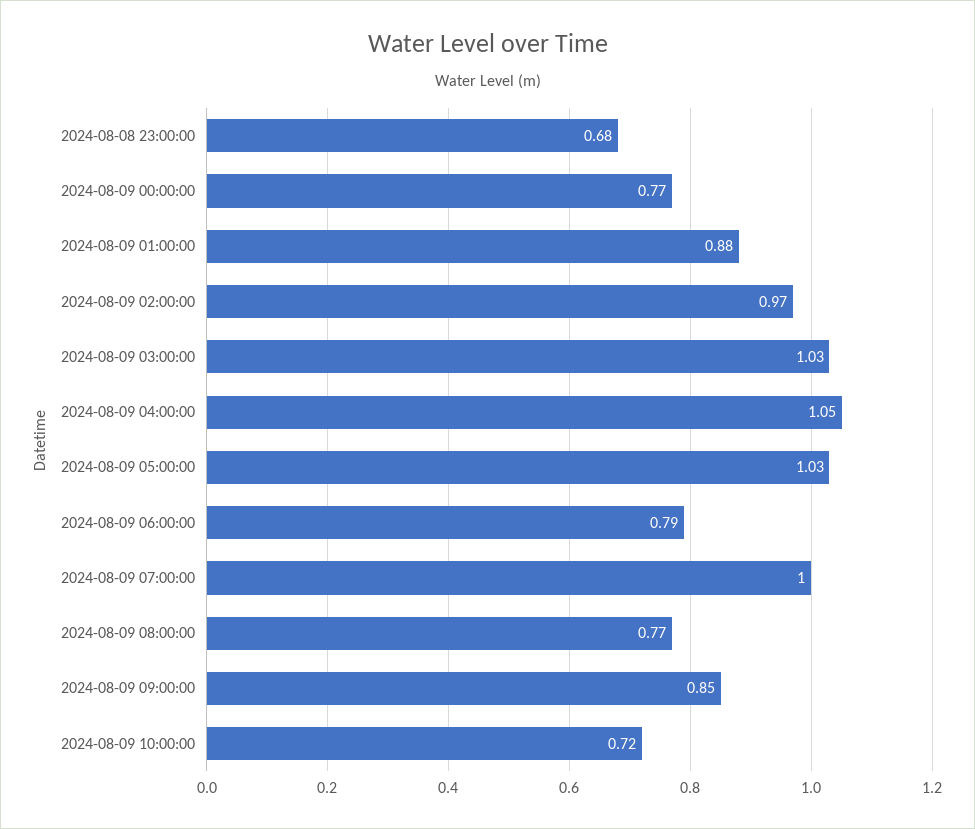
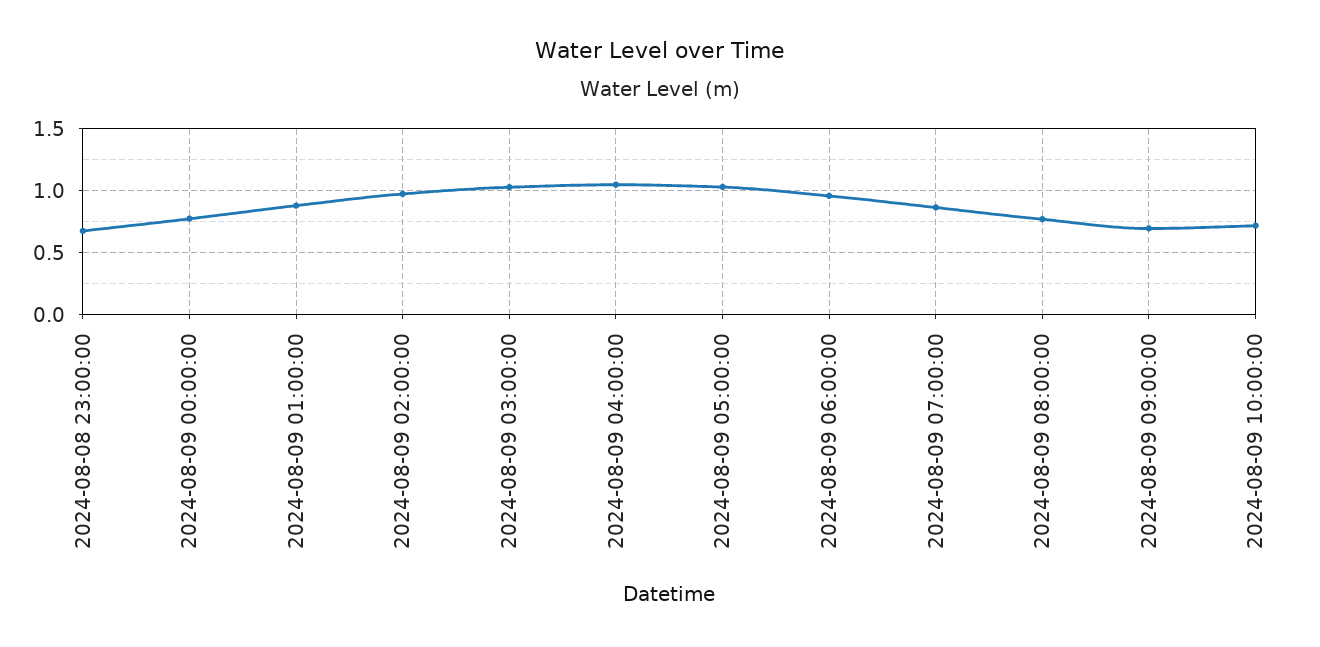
  {
    "2024-08-08 23:00:00": 0.68,
    "2024-08-09 00:00:00": 0.77,
    "2024-08-09 01:00:00": 0.88,
    "2024-08-09 02:00:00": 0.97,
    "2024-08-09 03:00:00": 1.03,
    "2024-08-09 04:00:00": 1.05,
    "2024-08-09 05:00:00": 1.03,
-   "2024-08-09 06:00:00": 0.79,
+   "2024-08-09 06:00:00": 0.95,
-   "2024-08-09 07:00:00": 1,
+   "2024-08-09 07:00:00": 0.85,
    "2024-08-09 08:00:00": 0.77,
-   "2024-08-09 09:00:00": 0.85,
+   "2024-08-09 09:00:00": 0.7,
    "2024-08-09 10:00:00": 0.72
  }

